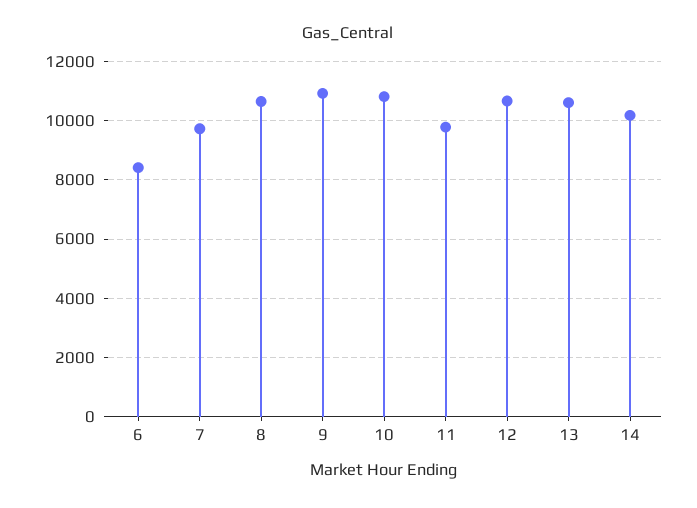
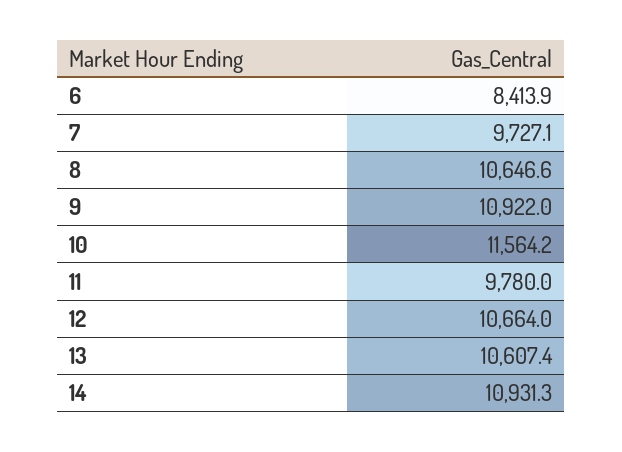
  {
    "6": 8413.9,
    "7": 9727.1,
    "8": 10646.6,
    "9": 10922,
-   "10": 10750,
+   "10": 11564.2,
    "11": 9780,
    "12": 10664,
    "13": 10607.4,
-   "14": 10250
+   "14": 10931.3
  }

